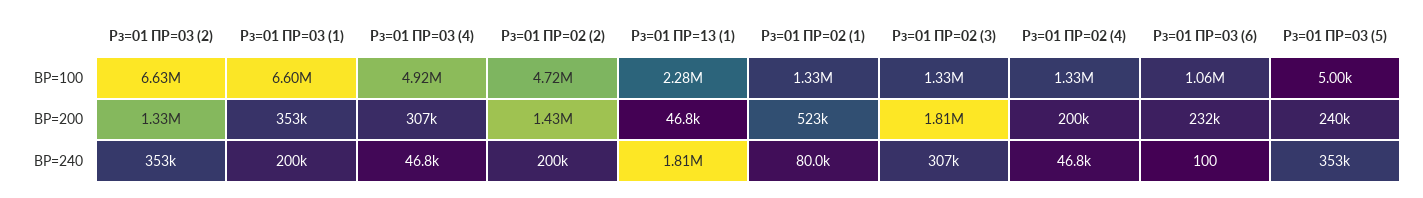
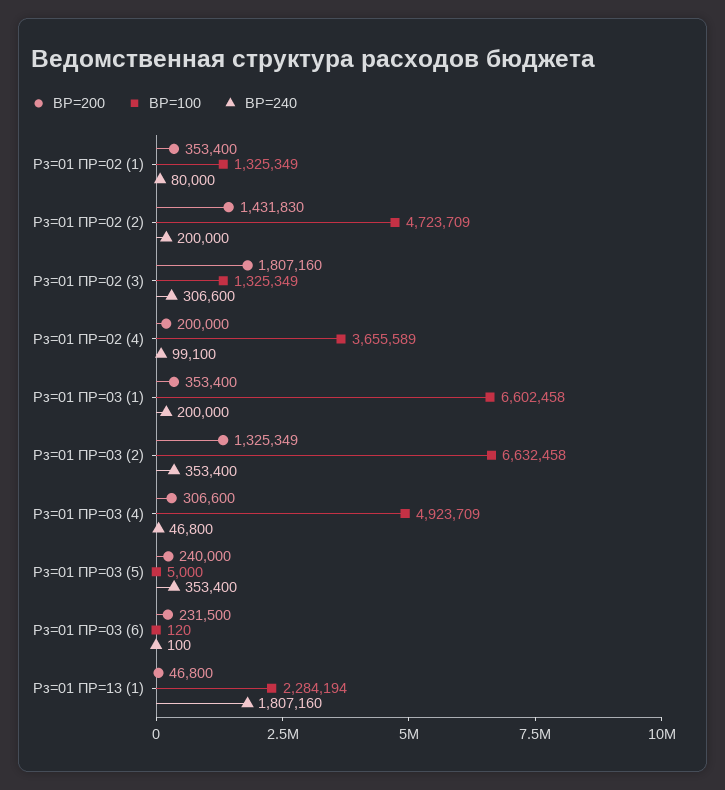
  {
    "ВР=100": {
      "Рз=01 ПР=03 (2)": 6632458,
      "Рз=01 ПР=03 (1)": 6602458,
      "Рз=01 ПР=03 (4)": 4923709,
      "Рз=01 ПР=02 (2)": 4723709,
      "Рз=01 ПР=13 (1)": 2284194,
      "Рз=01 ПР=02 (1)": 1325349,
      "Рз=01 ПР=02 (3)": 1325349,
-     "Рз=01 ПР=02 (4)": 1330000,
+     "Рз=01 ПР=02 (4)": 3655589,
-     "Рз=01 ПР=03 (6)": 1060000,
+     "Рз=01 ПР=03 (6)": 120,
      "Рз=01 ПР=03 (5)": 5000
    },
    "ВР=200": {
      "Рз=01 ПР=03 (2)": 1325349,
      "Рз=01 ПР=03 (1)": 353400,
      "Рз=01 ПР=03 (4)": 306600,
      "Рз=01 ПР=02 (2)": 1431830,
      "Рз=01 ПР=13 (1)": 46800,
-     "Рз=01 ПР=02 (1)": 523000,
+     "Рз=01 ПР=02 (1)": 353400,
      "Рз=01 ПР=02 (3)": 1807160,
      "Рз=01 ПР=02 (4)": 200000,
      "Рз=01 ПР=03 (6)": 231500,
      "Рз=01 ПР=03 (5)": 240000
    },
    "ВР=240": {
      "Рз=01 ПР=03 (2)": 353400,
      "Рз=01 ПР=03 (1)": 200000,
      "Рз=01 ПР=03 (4)": 46800,
      "Рз=01 ПР=02 (2)": 200000,
      "Рз=01 ПР=13 (1)": 1807160,
      "Рз=01 ПР=02 (1)": 80000,
      "Рз=01 ПР=02 (3)": 306600,
-     "Рз=01 ПР=02 (4)": 46800,
+     "Рз=01 ПР=02 (4)": 99100,
      "Рз=01 ПР=03 (6)": 100,
      "Рз=01 ПР=03 (5)": 353400
    }
  }

